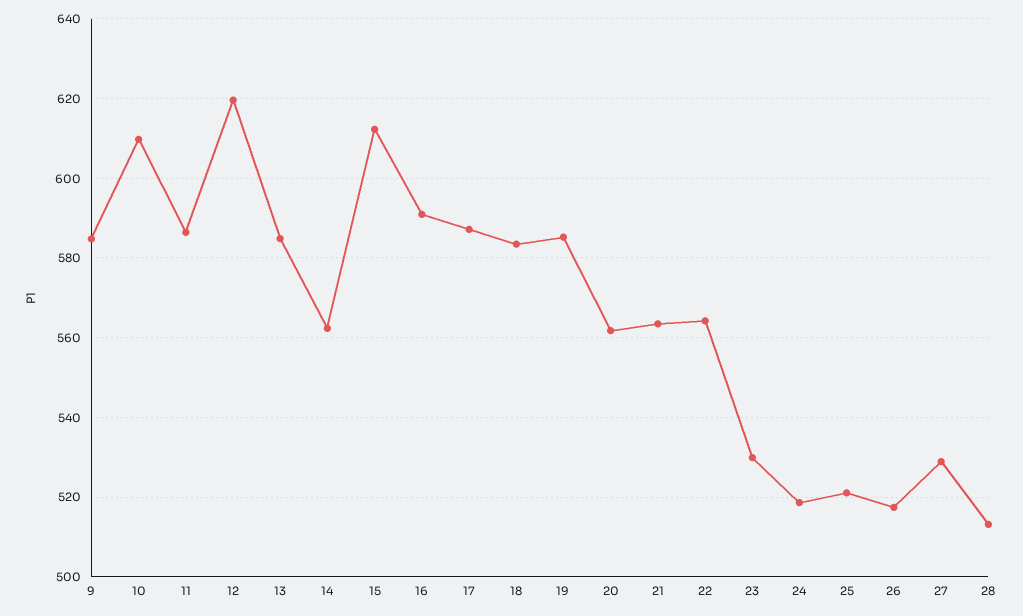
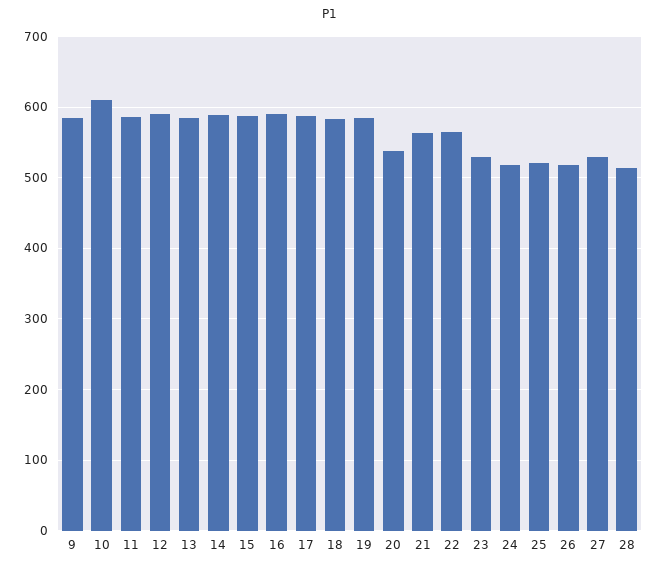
  {
    "9": 584,
    "10": 610,
    "11": 586,
-   "12": 620,
+   "12": 590,
    "13": 584,
-   "14": 562,
+   "14": 590,
-   "15": 612,
+   "15": 590,
    "16": 590,
    "17": 588,
    "18": 584,
    "19": 586,
-   "20": 562,
+   "20": 540,
    "21": 564,
    "22": 564,
    "23": 530,
    "24": 518,
    "25": 522,
    "26": 518,
    "27": 528,
    "28": 514
  }

